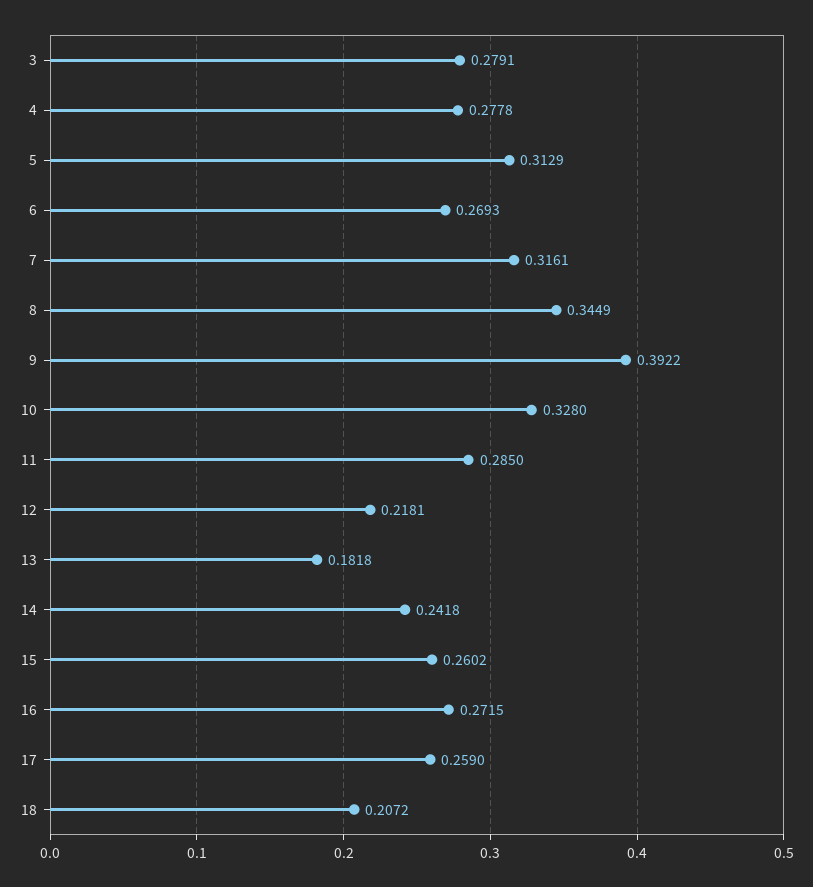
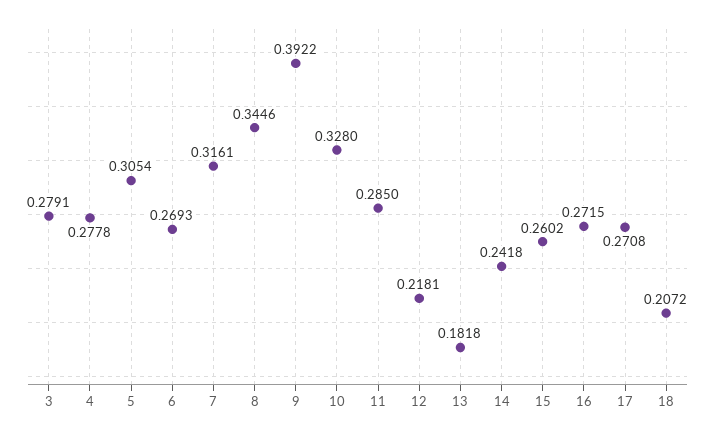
  {
    "3": 0.2791,
    "4": 0.2778,
-   "5": 0.3129,
+   "5": 0.3054,
    "6": 0.2693,
    "7": 0.3161,
-   "8": 0.3449,
+   "8": 0.3446,
    "9": 0.3922,
    "10": 0.328,
    "11": 0.285,
    "12": 0.2181,
    "13": 0.1818,
    "14": 0.2418,
    "15": 0.2602,
    "16": 0.2715,
-   "17": 0.259,
+   "17": 0.2708,
    "18": 0.2072
  }

